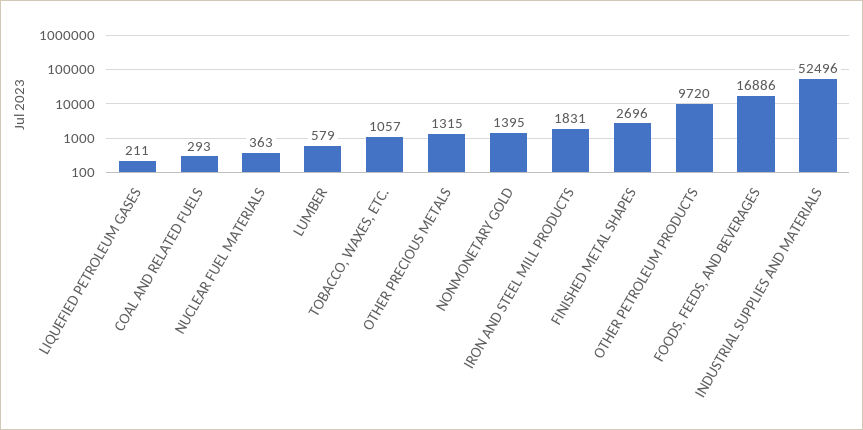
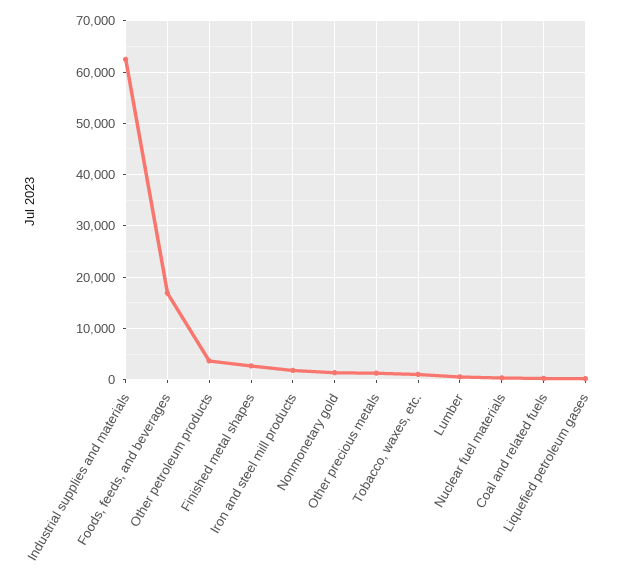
  {
    "LIQUEFIED PETROLEUM GASES": 211,
    "COAL AND RELATED FUELS": 293,
    "NUCLEAR FUEL MATERIALS": 363,
    "LUMBER": 579,
    "TOBACCO, WAXES, ETC.": 1057,
    "OTHER PRECIOUS METALS": 1315,
    "NONMONETARY GOLD": 1395,
    "IRON AND STEEL MILL PRODUCTS": 1831,
    "FINISHED METAL SHAPES": 2696,
-   "OTHER PETROLEUM PRODUCTS": 9720,
+   "OTHER PETROLEUM PRODUCTS": 4000,
    "FOODS, FEEDS, AND BEVERAGES": 16886,
-   "INDUSTRIAL SUPPLIES AND MATERIALS": 52496
+   "INDUSTRIAL SUPPLIES AND MATERIALS": 62000
  }

